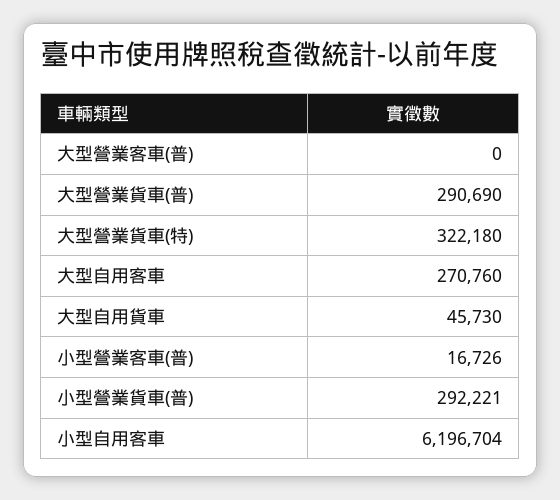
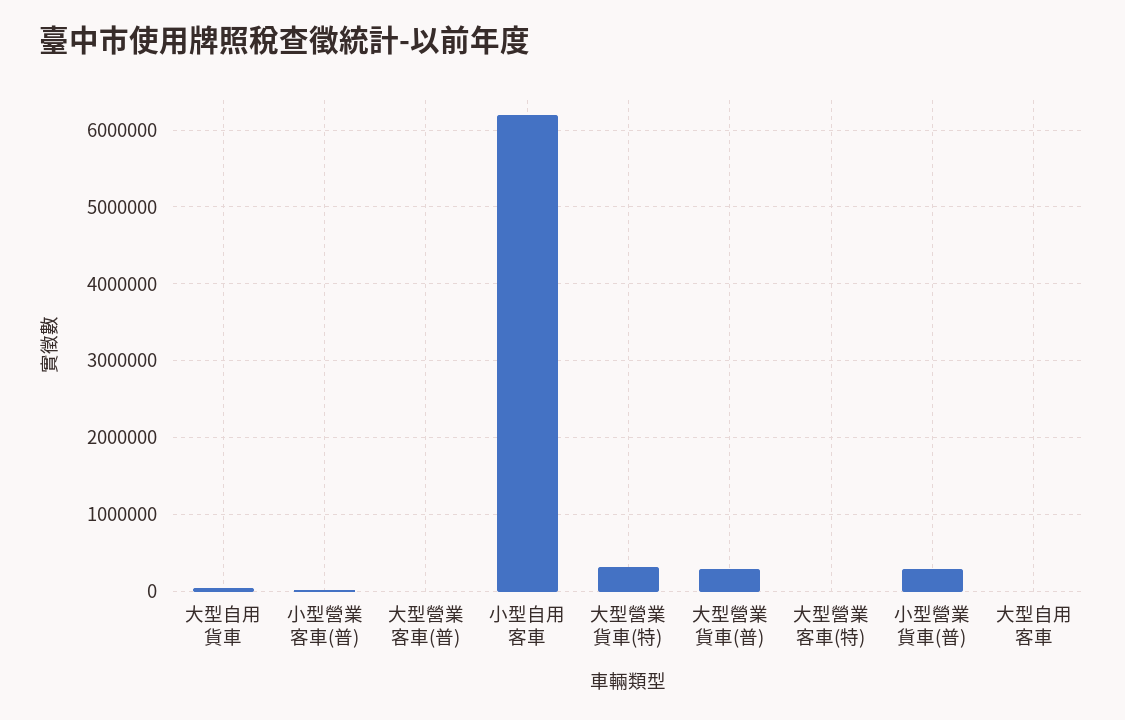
  {
    "大型營業客車(普)": 0,
    "大型營業貨車(普)": 290690,
    "大型營業貨車(特)": 322180,
-   "大型自用客車": 270760,
+   "大型自用客車": 0,
    "大型自用貨車": 45730,
    "小型營業客車(普)": 16726,
    "小型營業貨車(普)": 292221,
-   "小型自用客車": 6196704
+   "小型自用客車": 6196704,
+   "大型營業客車(特)": 0
  }

